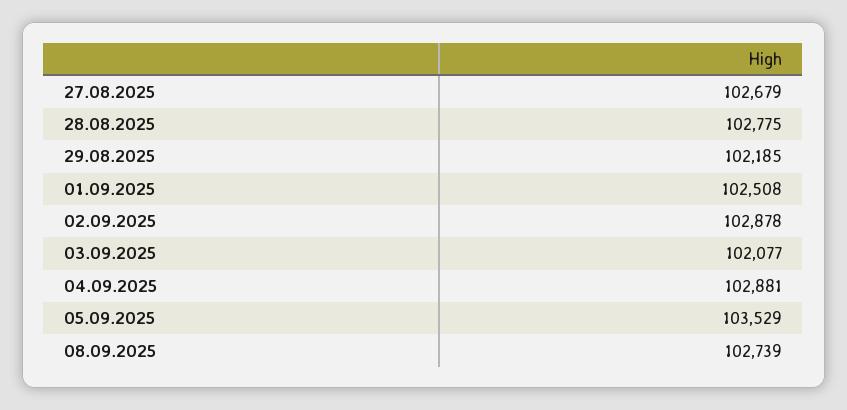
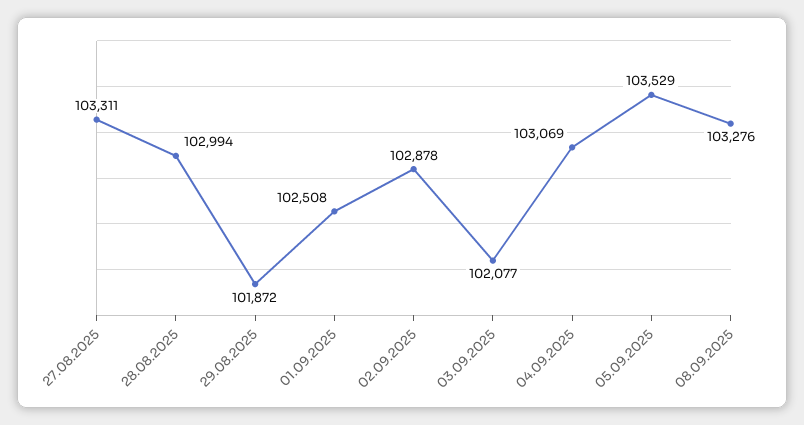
  {
-   "27.08.2025": 102679,
+   "27.08.2025": 103311,
-   "28.08.2025": 102775,
+   "28.08.2025": 102994,
-   "29.08.2025": 102185,
+   "29.08.2025": 101872,
    "01.09.2025": 102508,
    "02.09.2025": 102878,
    "03.09.2025": 102077,
-   "04.09.2025": 102881,
+   "04.09.2025": 103069,
    "05.09.2025": 103529,
-   "08.09.2025": 102739
+   "08.09.2025": 103276
  }

